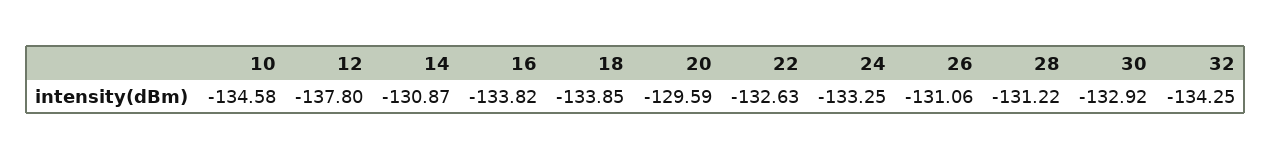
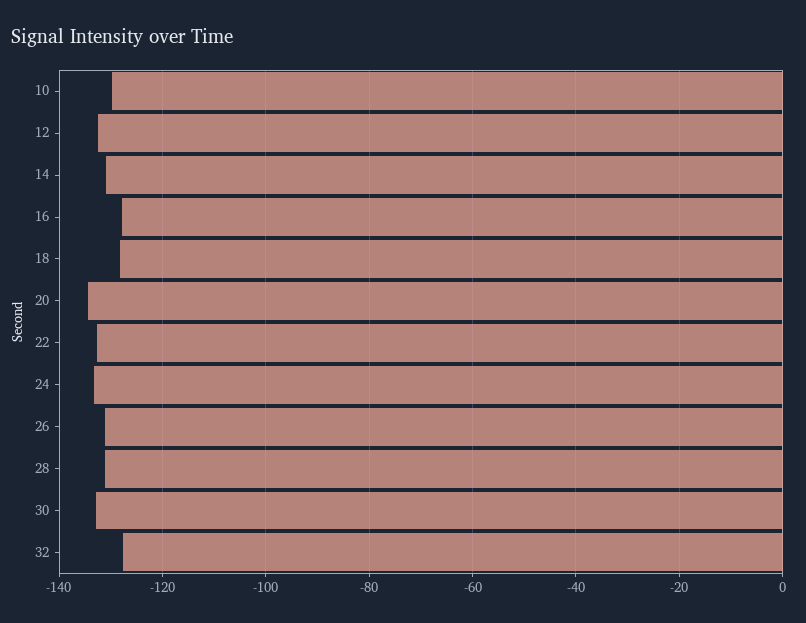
  {
-   "10": -134.58,
+   "10": -130,
-   "12": -137.8,
+   "12": -132,
    "14": -130.87,
-   "16": -133.82,
+   "16": -128,
-   "18": -133.85,
+   "18": -128,
-   "20": -129.59,
+   "20": -134,
    "22": -132.63,
    "24": -133.25,
    "26": -131.06,
    "28": -131.22,
    "30": -132.92,
-   "32": -134.25
+   "32": -128
  }

